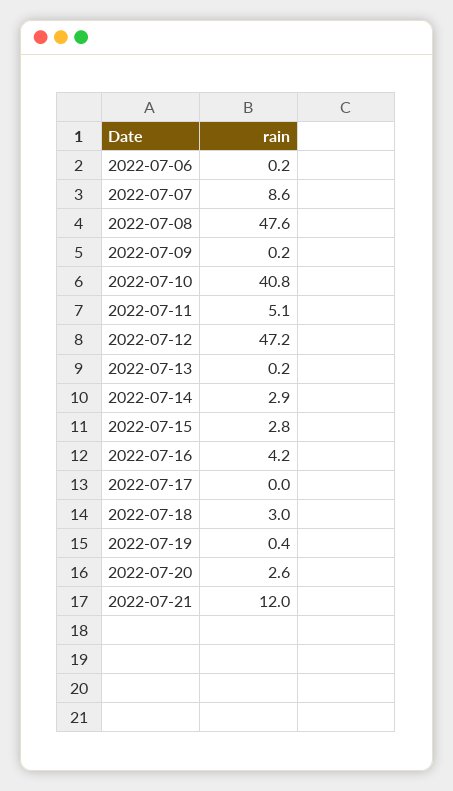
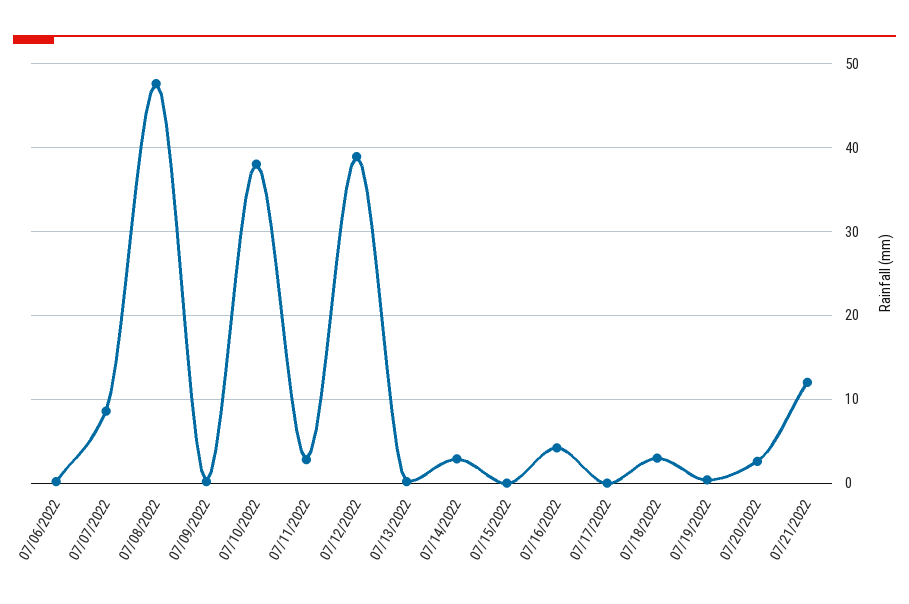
  {
    "2022-07-06": 0.2,
    "2022-07-07": 8.6,
    "2022-07-08": 47.6,
    "2022-07-09": 0.2,
-   "2022-07-10": 40.8,
+   "2022-07-10": 38,
-   "2022-07-11": 5.1,
+   "2022-07-11": 3,
-   "2022-07-12": 47.2,
+   "2022-07-12": 39,
    "2022-07-13": 0.2,
    "2022-07-14": 2.9,
-   "2022-07-15": 2.8,
+   "2022-07-15": 0,
    "2022-07-16": 4.2,
    "2022-07-17": 0,
    "2022-07-18": 3,
    "2022-07-19": 0.4,
    "2022-07-20": 2.6,
    "2022-07-21": 12
  }

